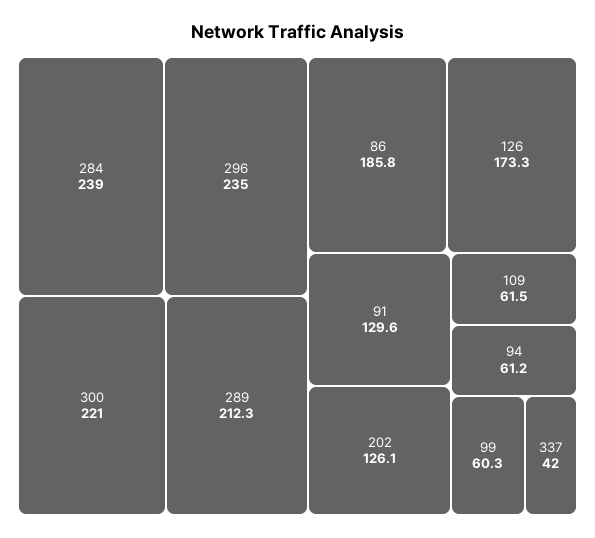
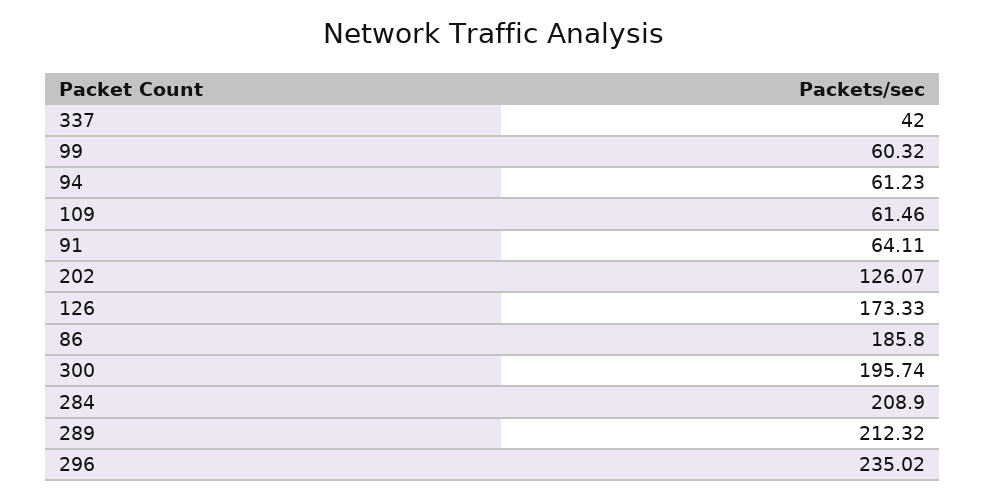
  {
-   "284": 239,
+   "284": 208.9,
    "296": 235.02,
-   "300": 221,
+   "300": 195.74,
    "289": 212.32,
    "86": 185.8,
    "126": 173.33,
-   "91": 129.6,
+   "91": 64.11,
    "202": 126.07,
    "109": 61.46,
    "94": 61.23,
    "99": 60.32,
    "337": 42
  }

